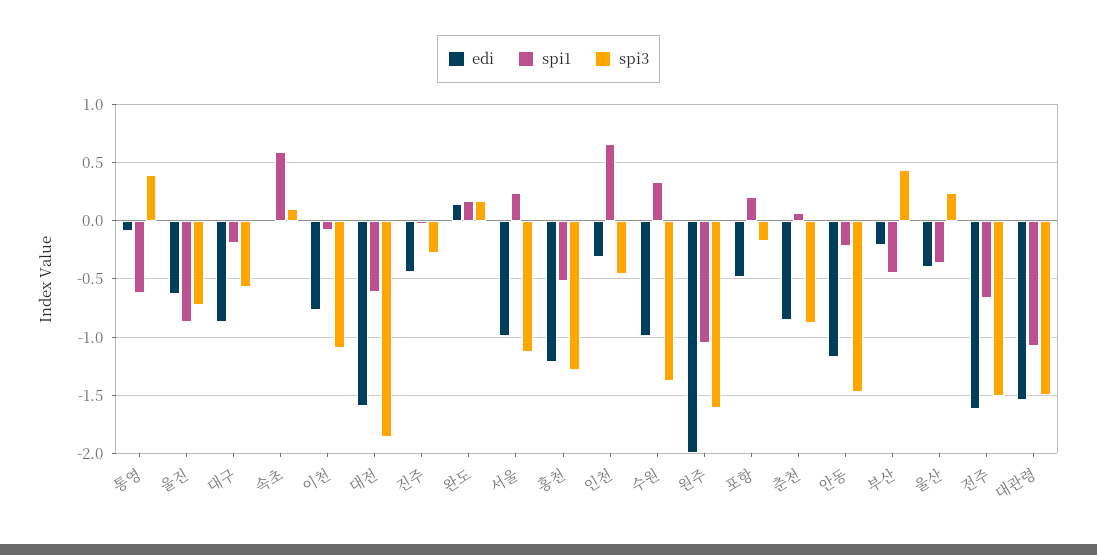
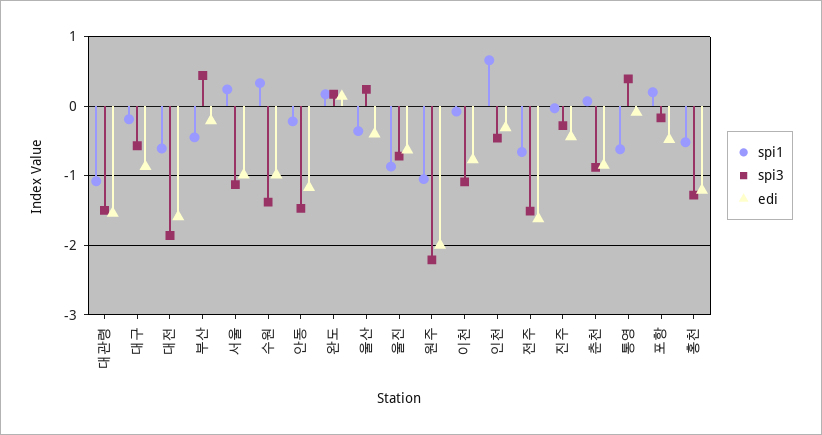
  {
    "edi": {
      "통영": -0.1,
      "울진": -0.6,
      "대구": -0.9,
-     "속초": 0,
      "이천": -0.8,
      "대전": -1.6,
      "진주": -0.4,
      "완도": 0.1,
      "서울": -1,
      "홍천": -1.2,
      "인천": -0.3,
      "수원": -1,
      "원주": -2,
      "포항": -0.5,
      "춘천": -0.9,
      "안동": -1.2,
      "부산": -0.2,
      "울산": -0.4,
      "전주": -1.6,
      "대관령": -1.5
    },
    "spi1": {
      "통영": -0.6,
      "울진": -0.9,
      "대구": -0.2,
-     "속초": 0.6,
      "이천": -0.1,
      "대전": -0.6,
      "진주": 0,
      "완도": 0.2,
      "서울": 0.2,
      "홍천": -0.5,
      "인천": 0.7,
      "수원": 0.3,
      "원주": -1.1,
      "포항": 0.2,
      "춘천": 0.1,
      "안동": -0.2,
      "부산": -0.5,
      "울산": -0.4,
      "전주": -0.7,
      "대관령": -1.1
    },
    "spi3": {
      "통영": 0.4,
      "울진": -0.7,
      "대구": -0.6,
-     "속초": 0.1,
      "이천": -1.1,
      "대전": -1.9,
      "진주": -0.3,
      "완도": 0.2,
      "서울": -1.1,
      "홍천": -1.3,
      "인천": -0.5,
      "수원": -1.4,
-     "원주": -1.6,
+     "원주": -2.2,
      "포항": -0.2,
      "춘천": -0.9,
      "안동": -1.5,
      "부산": 0.4,
      "울산": 0.2,
      "전주": -1.5,
      "대관령": -1.5
    }
  }

